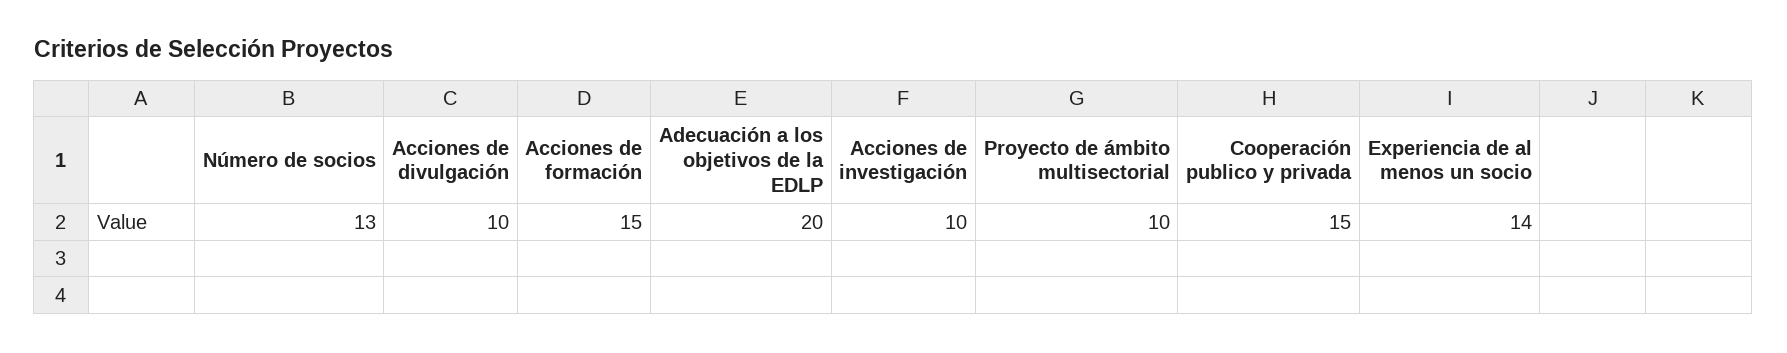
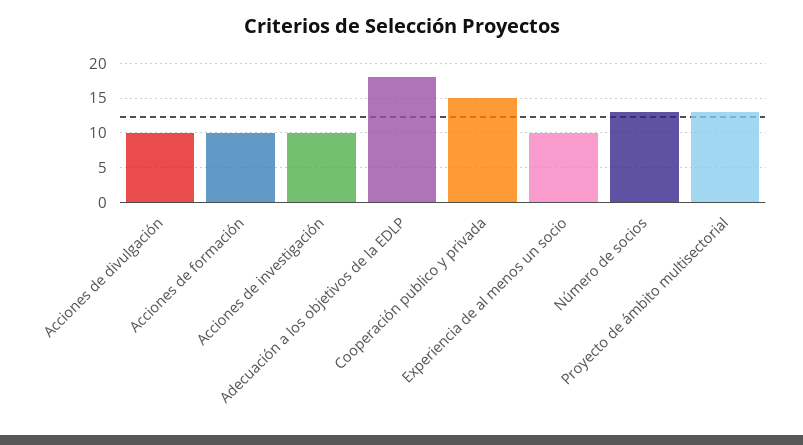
  {
    "Número de socios": 13,
    "Acciones de divulgación": 10,
-   "Acciones de formación": 15,
+   "Acciones de formación": 10,
-   "Adecuación a los objetivos de la EDLP": 20,
+   "Adecuación a los objetivos de la EDLP": 18,
    "Acciones de investigación": 10,
-   "Proyecto de ámbito multisectorial": 10,
+   "Proyecto de ámbito multisectorial": 13,
    "Cooperación publico y privada": 15,
-   "Experiencia de al menos un socio": 14
+   "Experiencia de al menos un socio": 10
  }

